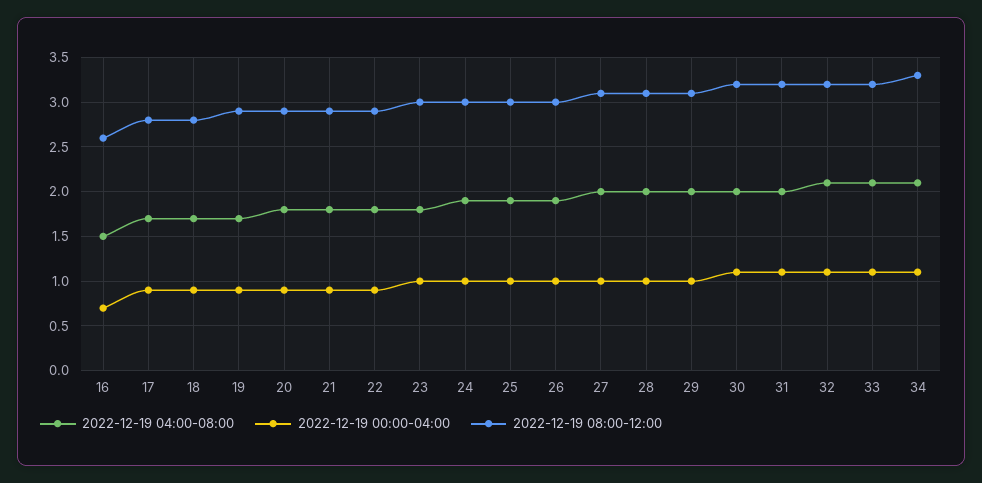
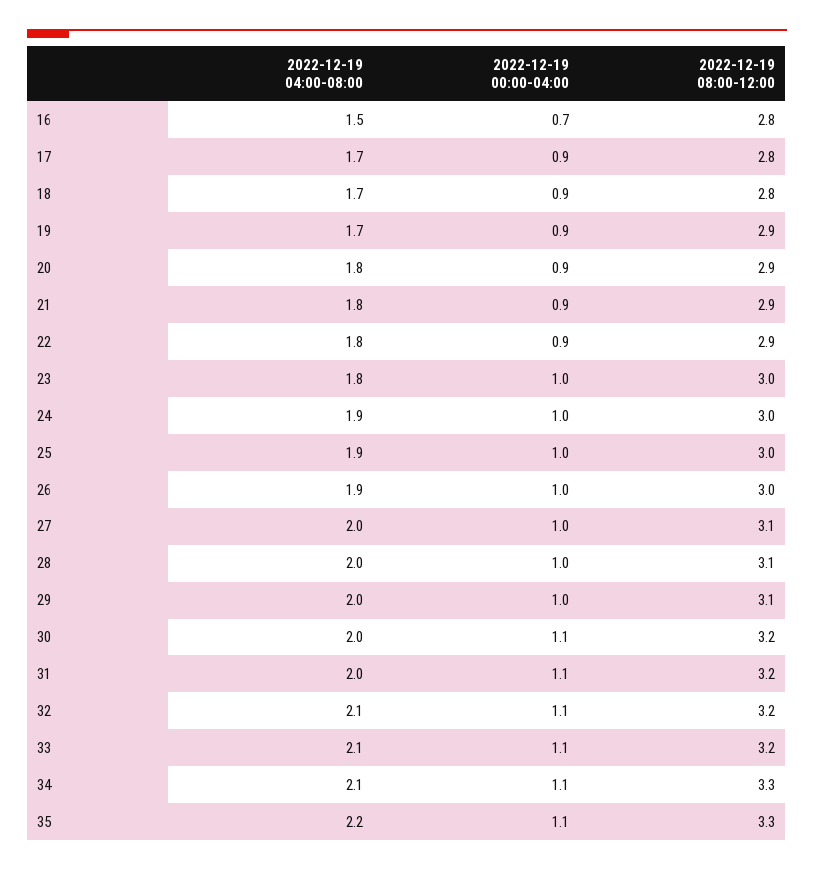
  {
    "2022-12-19 04:00-08:00": {
      "16": 1.5,
      "17": 1.7,
      "18": 1.7,
      "19": 1.7,
      "20": 1.8,
      "21": 1.8,
      "22": 1.8,
      "23": 1.8,
      "24": 1.9,
      "25": 1.9,
      "26": 1.9,
      "27": 2,
      "28": 2,
      "29": 2,
      "30": 2,
      "31": 2,
      "32": 2.1,
      "33": 2.1,
-     "34": 2.1
+     "34": 2.1,
+     "35": 2.2
    },
    "2022-12-19 00:00-04:00": {
      "16": 0.7,
      "17": 0.9,
      "18": 0.9,
      "19": 0.9,
      "20": 0.9,
      "21": 0.9,
      "22": 0.9,
      "23": 1,
      "24": 1,
      "25": 1,
      "26": 1,
      "27": 1,
      "28": 1,
      "29": 1,
      "30": 1.1,
      "31": 1.1,
      "32": 1.1,
      "33": 1.1,
-     "34": 1.1
+     "34": 1.1,
+     "35": 1.1
    },
    "2022-12-19 08:00-12:00": {
-     "16": 2.6,
+     "16": 2.8,
      "17": 2.8,
      "18": 2.8,
      "19": 2.9,
      "20": 2.9,
      "21": 2.9,
      "22": 2.9,
      "23": 3,
      "24": 3,
      "25": 3,
      "26": 3,
      "27": 3.1,
      "28": 3.1,
      "29": 3.1,
      "30": 3.2,
      "31": 3.2,
      "32": 3.2,
      "33": 3.2,
-     "34": 3.3
+     "34": 3.3,
+     "35": 3.3
    }
  }

